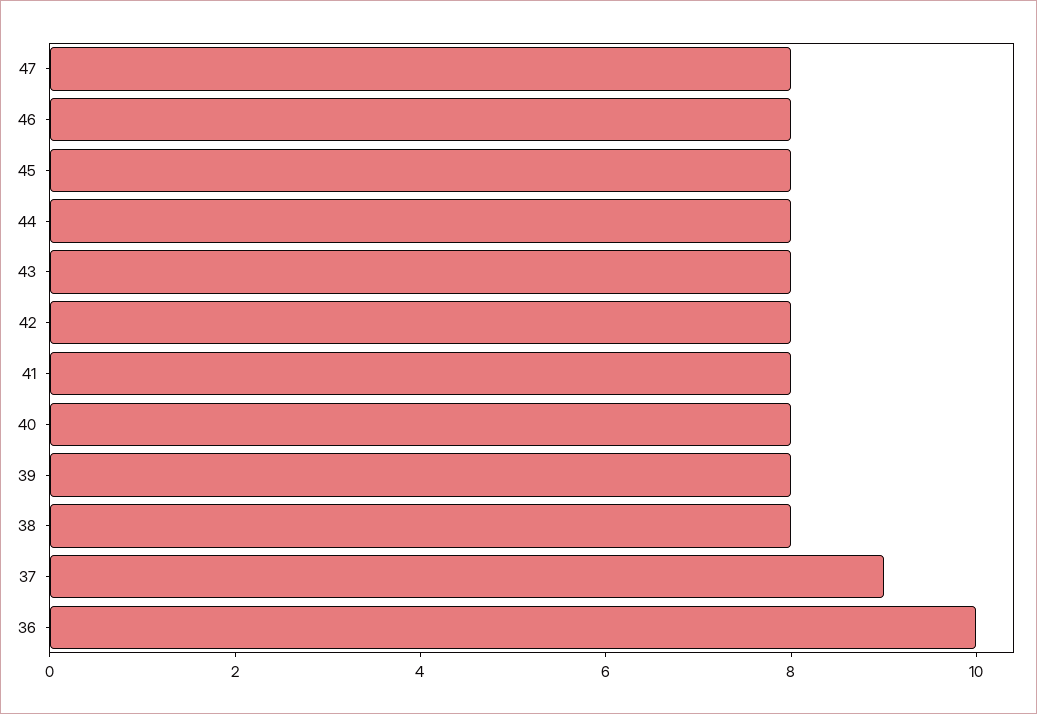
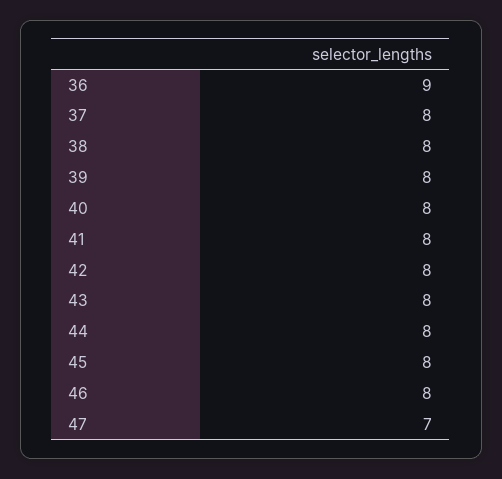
  {
-   "47": 8,
+   "47": 7,
    "46": 8,
    "45": 8,
    "44": 8,
    "43": 8,
    "42": 8,
    "41": 8,
    "40": 8,
    "39": 8,
    "38": 8,
-   "37": 9,
+   "37": 8,
-   "36": 10
+   "36": 9
  }

